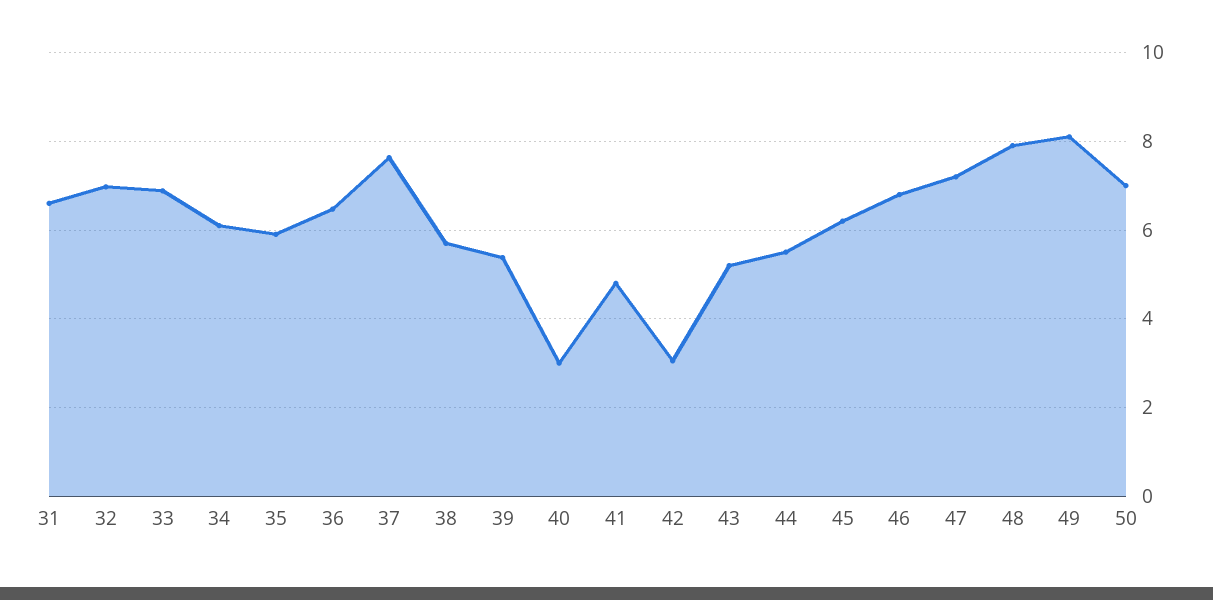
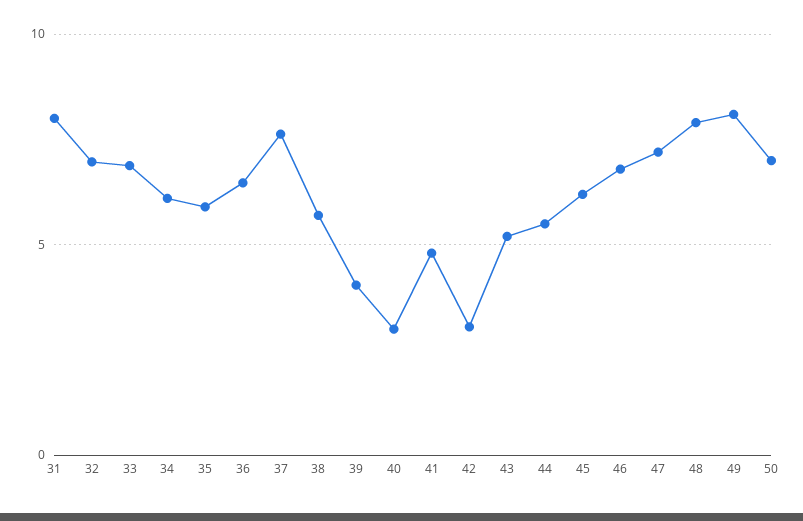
  {
-   "31": 6.6,
+   "31": 8,
    "32": 7,
    "33": 6.8,
    "34": 6.2,
    "35": 6,
    "36": 6.4,
    "37": 7.6,
    "38": 5.8,
-   "39": 5.4,
+   "39": 4,
    "40": 3,
    "41": 4.8,
    "42": 3,
    "43": 5.2,
    "44": 5.6,
    "45": 6.2,
    "46": 6.8,
    "47": 7.2,
    "48": 8,
    "49": 8.2,
    "50": 7
  }

